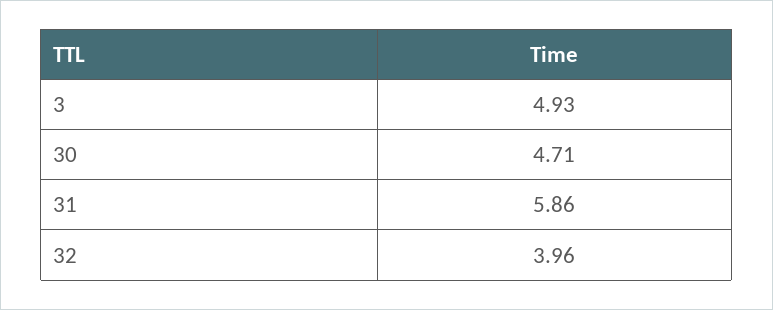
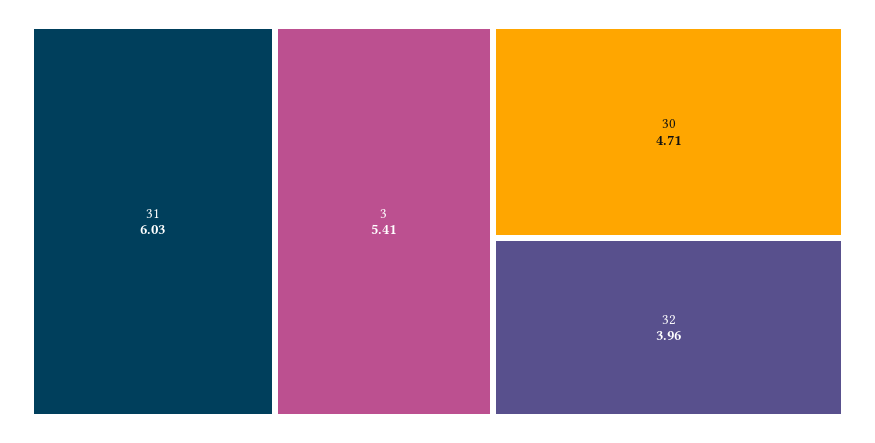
  {
-   "3": 4.93,
+   "3": 5.41,
    "30": 4.71,
-   "31": 5.86,
+   "31": 6.03,
    "32": 3.96
  }

